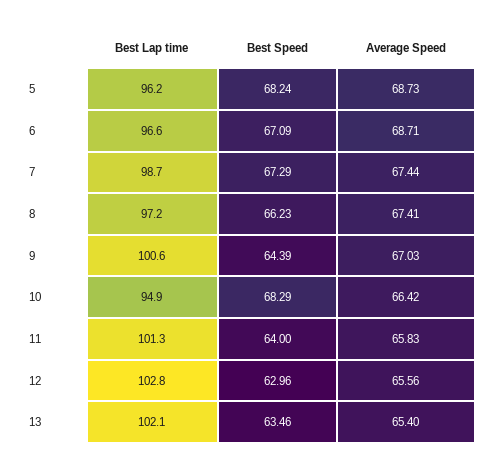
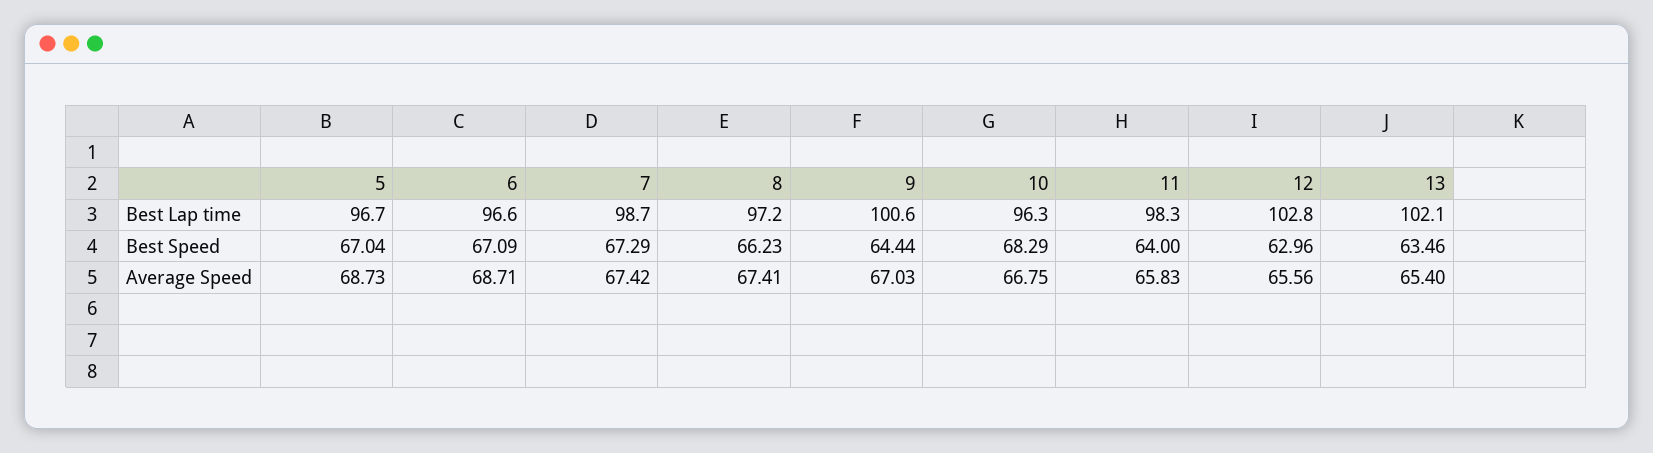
  {
    "Best Lap time": {
-     "5": 96.2,
+     "5": 96.7,
      "6": 96.6,
      "7": 98.7,
      "8": 97.2,
      "9": 100.6,
-     "10": 94.9,
+     "10": 96.3,
-     "11": 101.3,
+     "11": 98.3,
      "12": 102.8,
      "13": 102.1
    },
    "Best Speed": {
-     "5": 68.24,
+     "5": 67.04,
      "6": 67.09,
      "7": 67.29,
      "8": 66.23,
-     "9": 64.39,
+     "9": 64.44,
      "10": 68.29,
      "11": 64,
      "12": 62.96,
      "13": 63.46
    },
    "Average Speed": {
      "5": 68.73,
      "6": 68.71,
-     "7": 67.44,
+     "7": 67.42,
      "8": 67.41,
      "9": 67.03,
-     "10": 66.42,
+     "10": 66.75,
      "11": 65.83,
      "12": 65.56,
      "13": 65.4
    }
  }

